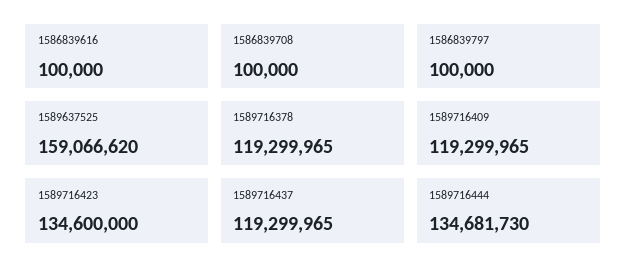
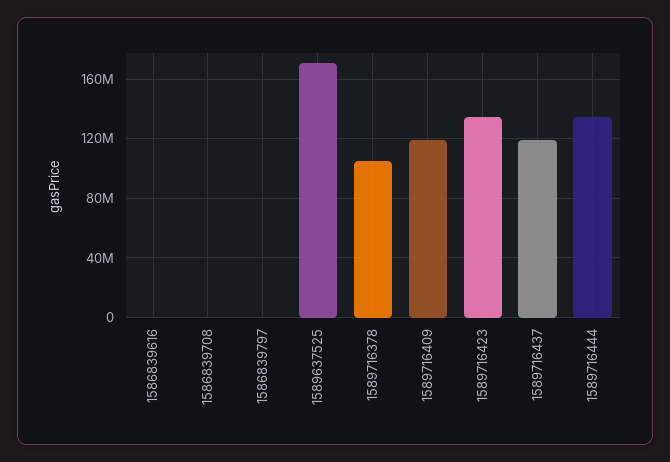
  {
    "1586839616": 100000,
    "1586839708": 100000,
    "1586839797": 100000,
-   "1589637525": 159066620,
+   "1589637525": 170000000,
-   "1589716378": 119299965,
+   "1589716378": 105000000,
    "1589716409": 119299965,
    "1589716423": 134600000,
    "1589716437": 119299965,
    "1589716444": 134681730
  }

